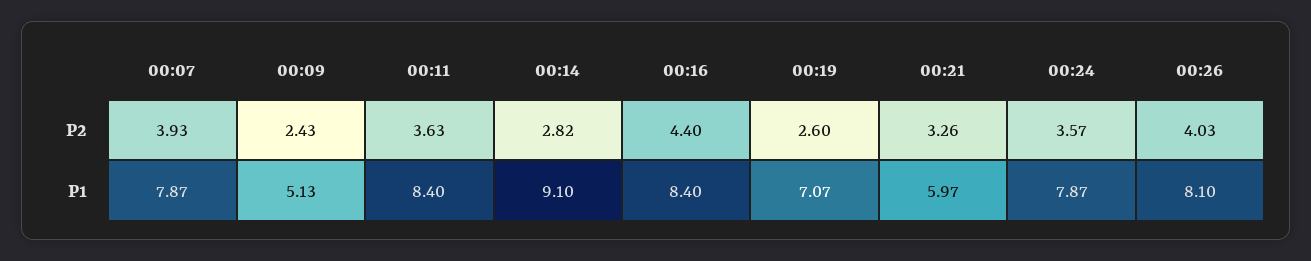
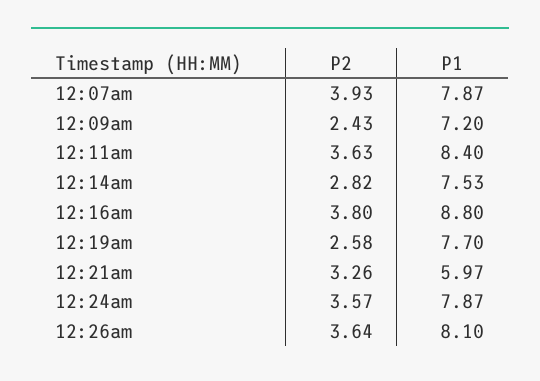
  {
    "00:07": {
      "P2": 3.93,
      "P1": 7.87
    },
    "00:09": {
      "P2": 2.43,
-     "P1": 5.13
+     "P1": 7.2
    },
    "00:11": {
      "P2": 3.63,
      "P1": 8.4
    },
    "00:14": {
      "P2": 2.82,
-     "P1": 9.1
+     "P1": 7.53
    },
    "00:16": {
-     "P2": 4.4,
+     "P2": 3.8,
-     "P1": 8.4
+     "P1": 8.8
    },
    "00:19": {
-     "P2": 2.6,
+     "P2": 2.58,
-     "P1": 7.07
+     "P1": 7.7
    },
    "00:21": {
      "P2": 3.26,
      "P1": 5.97
    },
    "00:24": {
      "P2": 3.57,
      "P1": 7.87
    },
    "00:26": {
-     "P2": 4.03,
+     "P2": 3.64,
      "P1": 8.1
    }
  }

